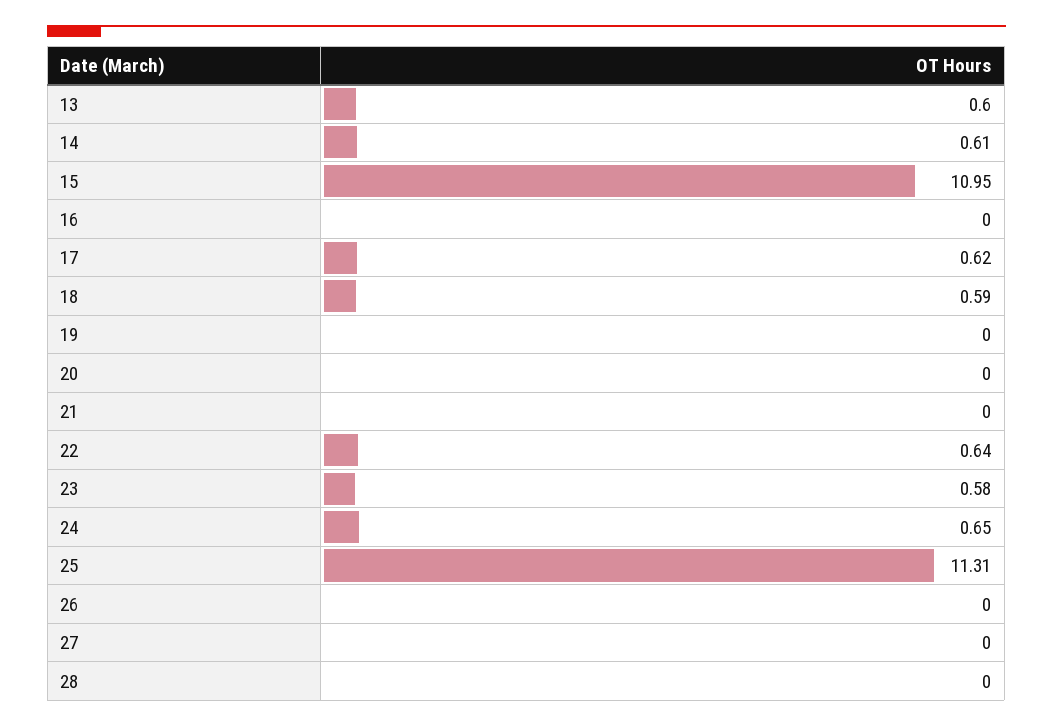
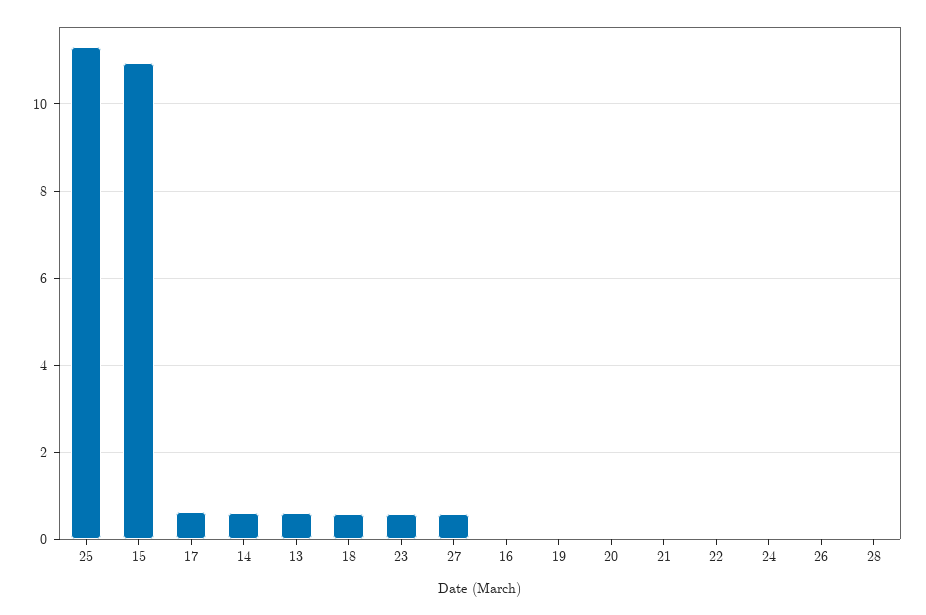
  {
    "13": 0.6,
    "14": 0.61,
    "15": 10.95,
    "16": 0,
    "17": 0.62,
    "18": 0.59,
    "19": 0,
    "20": 0,
    "21": 0,
-   "22": 0.64,
+   "22": 0,
    "23": 0.58,
-   "24": 0.65,
+   "24": 0,
    "25": 11.31,
    "26": 0,
-   "27": 0,
+   "27": 0.6,
    "28": 0
  }

